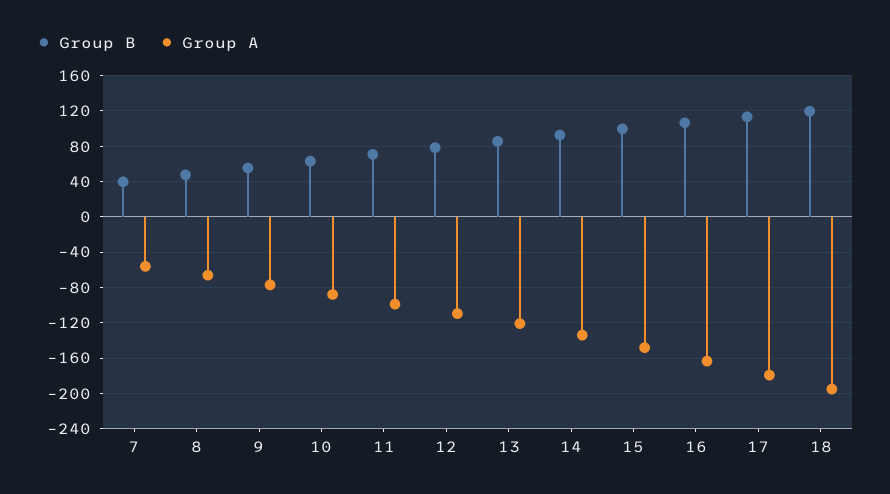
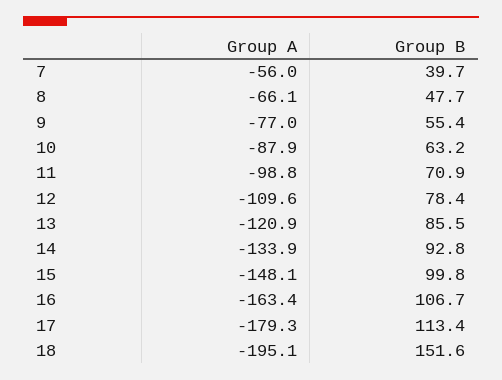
  {
    "Group B": {
      "7": 39.7,
      "8": 47.7,
      "9": 55.4,
      "10": 63.2,
      "11": 70.9,
      "12": 78.4,
      "13": 85.5,
      "14": 92.8,
      "15": 99.8,
      "16": 106.7,
      "17": 113.4,
-     "18": 120
+     "18": 151.6
    },
    "Group A": {
      "7": -56,
      "8": -66.1,
      "9": -77,
      "10": -87.9,
      "11": -98.8,
      "12": -109.6,
      "13": -120.9,
      "14": -133.9,
      "15": -148.1,
      "16": -163.4,
      "17": -179.3,
      "18": -195.1
    }
  }

